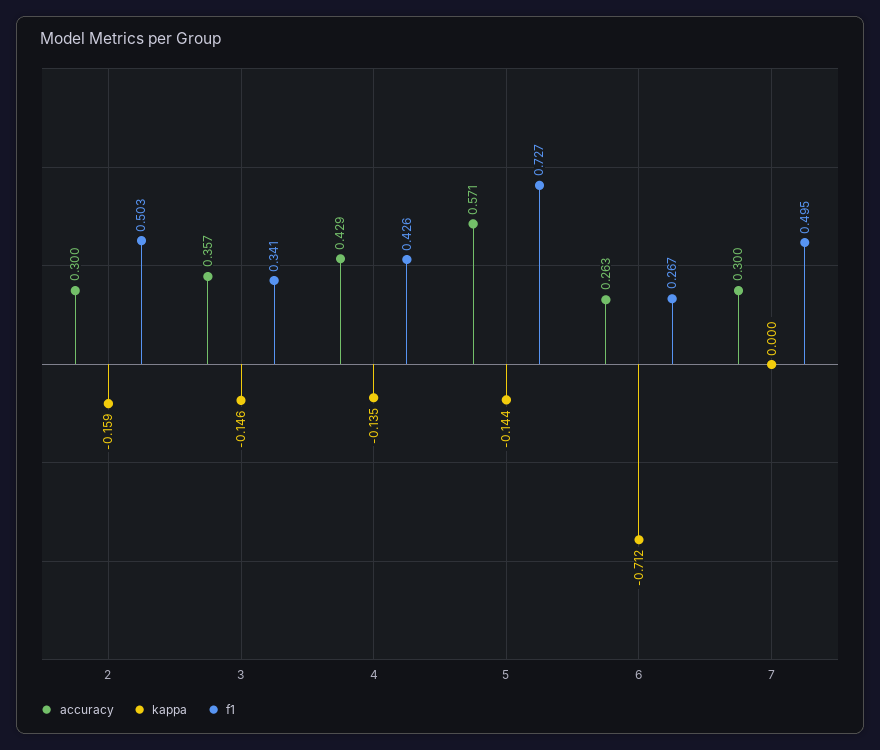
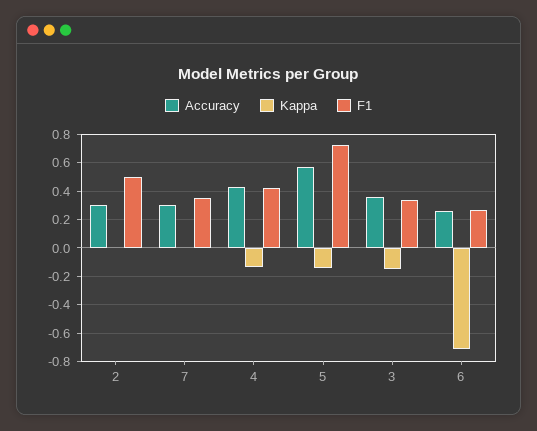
  {
    "accuracy": {
      "2": 0.3,
      "3": 0.357,
      "4": 0.429,
      "5": 0.571,
      "6": 0.263,
      "7": 0.3
    },
    "kappa": {
-     "2": -0.159,
+     "2": 0,
      "3": -0.146,
      "4": -0.135,
      "5": -0.144,
      "6": -0.712,
      "7": 0
    },
    "f1": {
      "2": 0.503,
      "3": 0.341,
      "4": 0.426,
      "5": 0.727,
      "6": 0.267,
-     "7": 0.495
+     "7": 0.35
    }
  }

